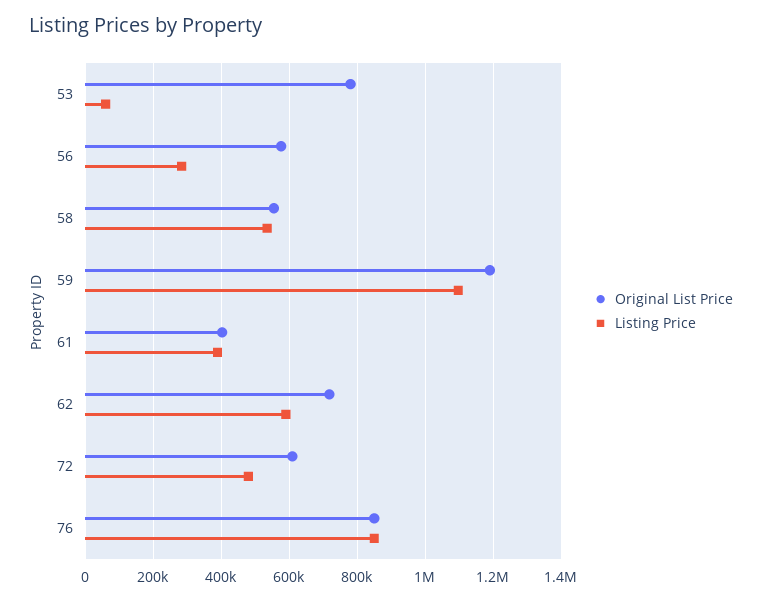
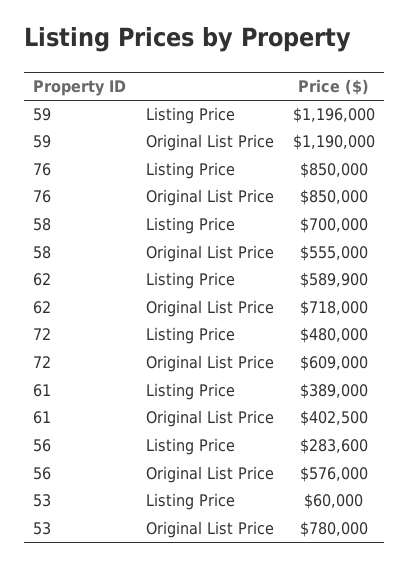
  {
    "Original List Price": {
      "53": 780000,
      "56": 576000,
      "58": 555000,
      "59": 1190000,
      "61": 402500,
      "62": 718000,
      "72": 609000,
      "76": 850000
    },
    "Listing Price": {
      "53": 60000,
      "56": 283600,
-     "58": 540000,
+     "58": 700000,
-     "59": 1100000,
+     "59": 1196000,
      "61": 389000,
      "62": 589900,
      "72": 480000,
      "76": 850000
    }
  }

